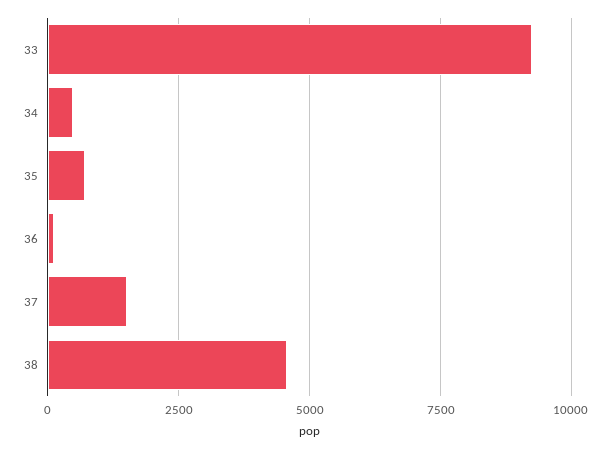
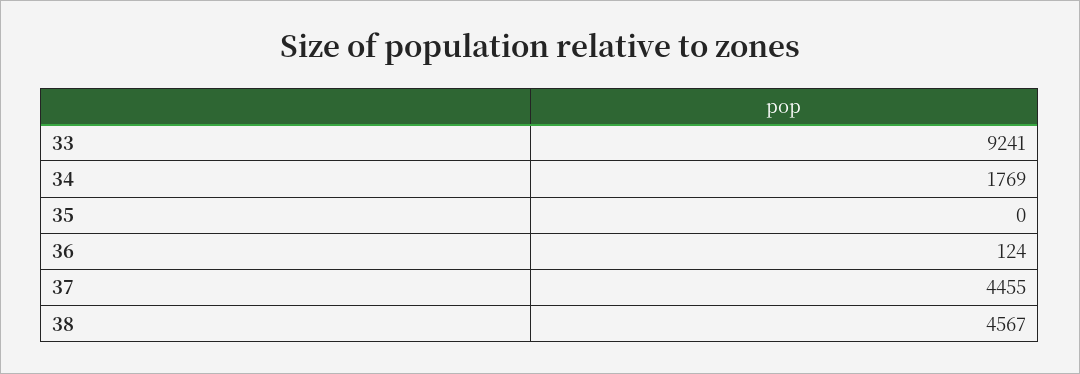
  {
    "33": 9241,
-   "34": 500,
+   "34": 1769,
-   "35": 750,
+   "35": 0,
    "36": 124,
-   "37": 1500,
+   "37": 4455,
    "38": 4567
  }

